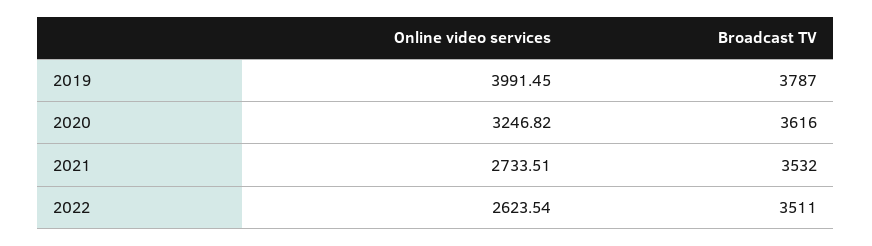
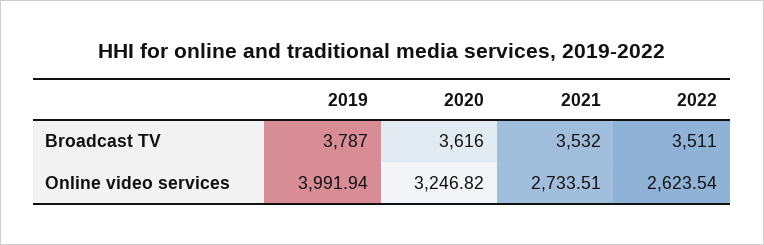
  {
    "Online video services": {
-     "2019": 3991.45,
+     "2019": 3991.94,
      "2020": 3246.82,
      "2021": 2733.51,
      "2022": 2623.54
    },
    "Broadcast TV": {
      "2019": 3787,
      "2020": 3616,
      "2021": 3532,
      "2022": 3511
    }
  }

